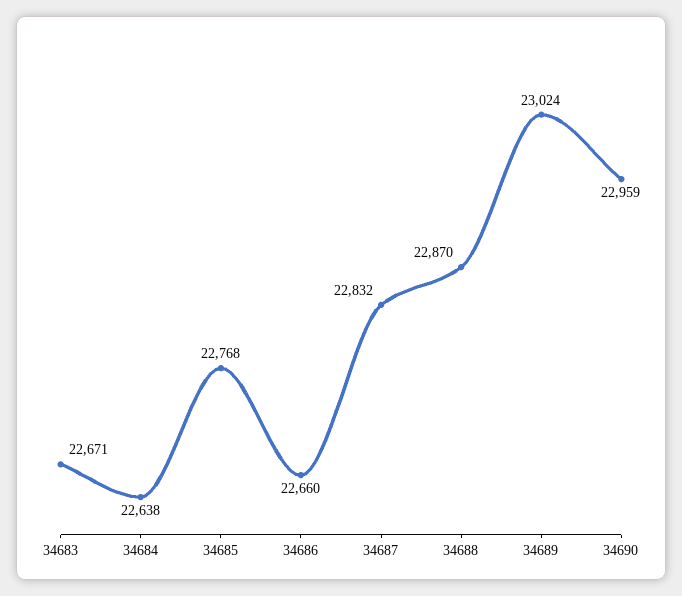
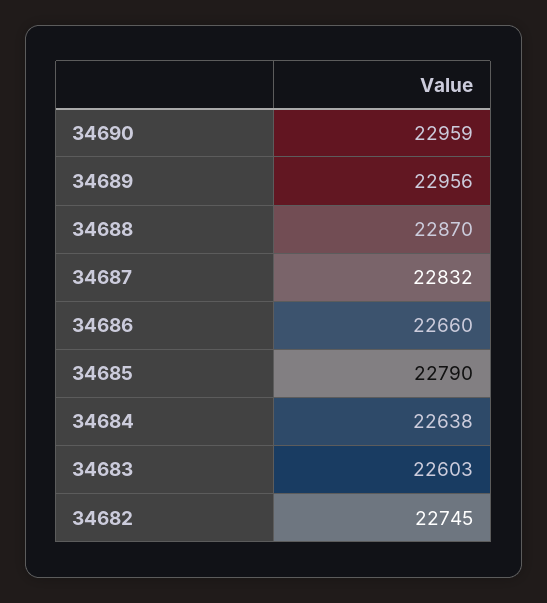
  {
-   "34683": 22671,
+   "34683": 22603,
    "34684": 22638,
-   "34685": 22768,
+   "34685": 22790,
    "34686": 22660,
    "34687": 22832,
    "34688": 22870,
-   "34689": 23024,
+   "34689": 22956,
-   "34690": 22959
+   "34690": 22959,
+   "34682": 22745
  }

